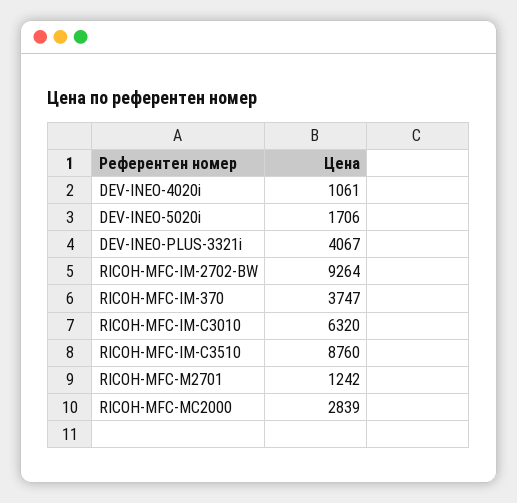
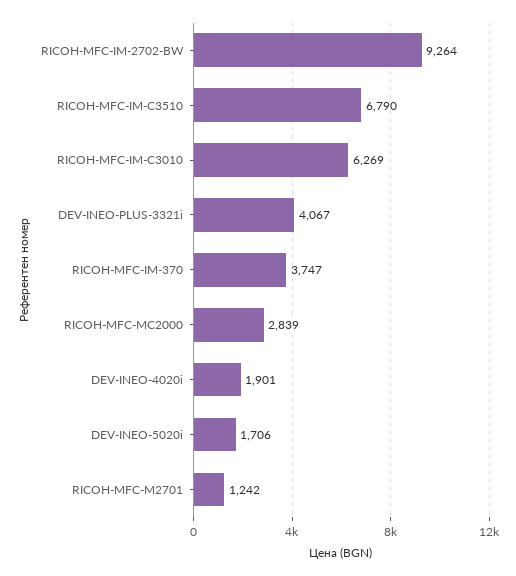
  {
-   "DEV-INEO-4020i": 1061,
+   "DEV-INEO-4020i": 1901,
    "DEV-INEO-5020i": 1706,
    "DEV-INEO-PLUS-3321i": 4067,
    "RICOH-MFC-IM-2702-BW": 9264,
    "RICOH-MFC-IM-370": 3747,
-   "RICOH-MFC-IM-C3010": 6320,
+   "RICOH-MFC-IM-C3010": 6269,
-   "RICOH-MFC-IM-C3510": 8760,
+   "RICOH-MFC-IM-C3510": 6790,
    "RICOH-MFC-M2701": 1242,
    "RICOH-MFC-MC2000": 2839
  }

